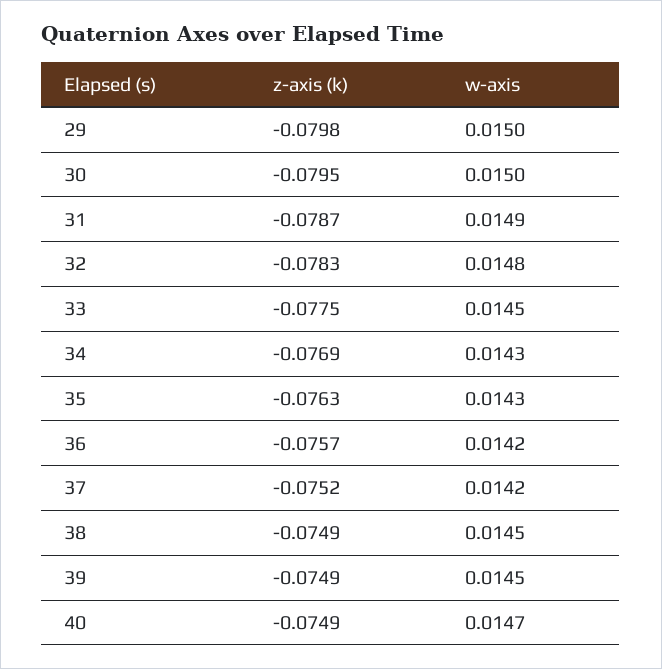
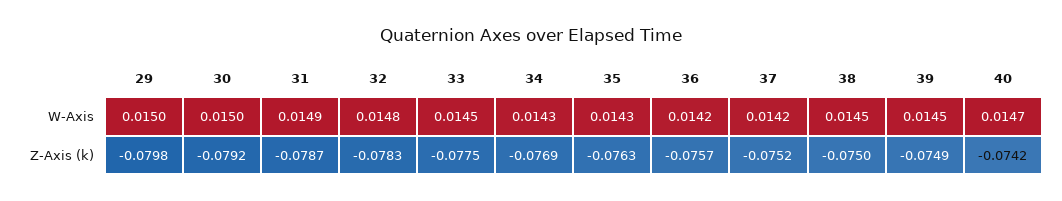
  {
    "z-axis (k)": {
      "29": -0.0798,
-     "30": -0.0795,
+     "30": -0.0792,
      "31": -0.0787,
      "32": -0.0783,
      "33": -0.0775,
      "34": -0.0769,
      "35": -0.0763,
      "36": -0.0757,
      "37": -0.0752,
-     "38": -0.0749,
+     "38": -0.075,
      "39": -0.0749,
-     "40": -0.0749
+     "40": -0.0742
    },
    "w-axis": {
      "29": 0.015,
      "30": 0.015,
      "31": 0.0149,
      "32": 0.0148,
      "33": 0.0145,
      "34": 0.0143,
      "35": 0.0143,
      "36": 0.0142,
      "37": 0.0142,
      "38": 0.0145,
      "39": 0.0145,
      "40": 0.0147
    }
  }

